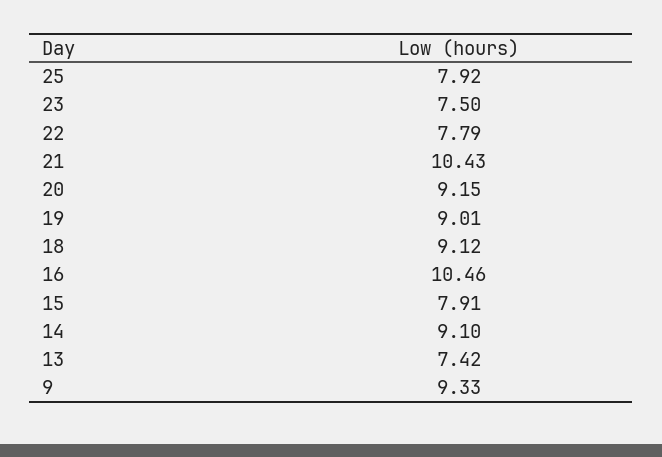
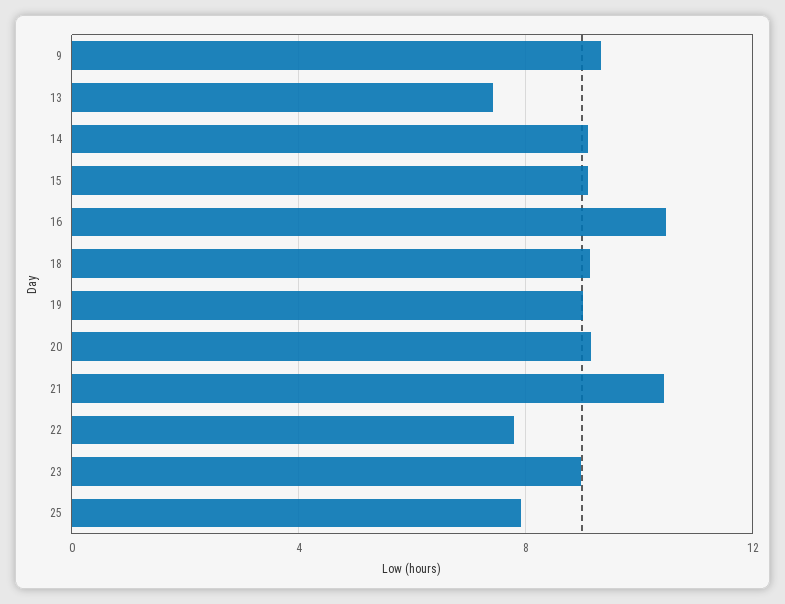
  {
    "25": 7.92,
-   "23": 7.5,
+   "23": 9,
    "22": 7.79,
    "21": 10.43,
    "20": 9.15,
    "19": 9.01,
    "18": 9.12,
    "16": 10.46,
-   "15": 7.91,
+   "15": 9,
    "14": 9.1,
    "13": 7.42,
    "9": 9.33
  }

